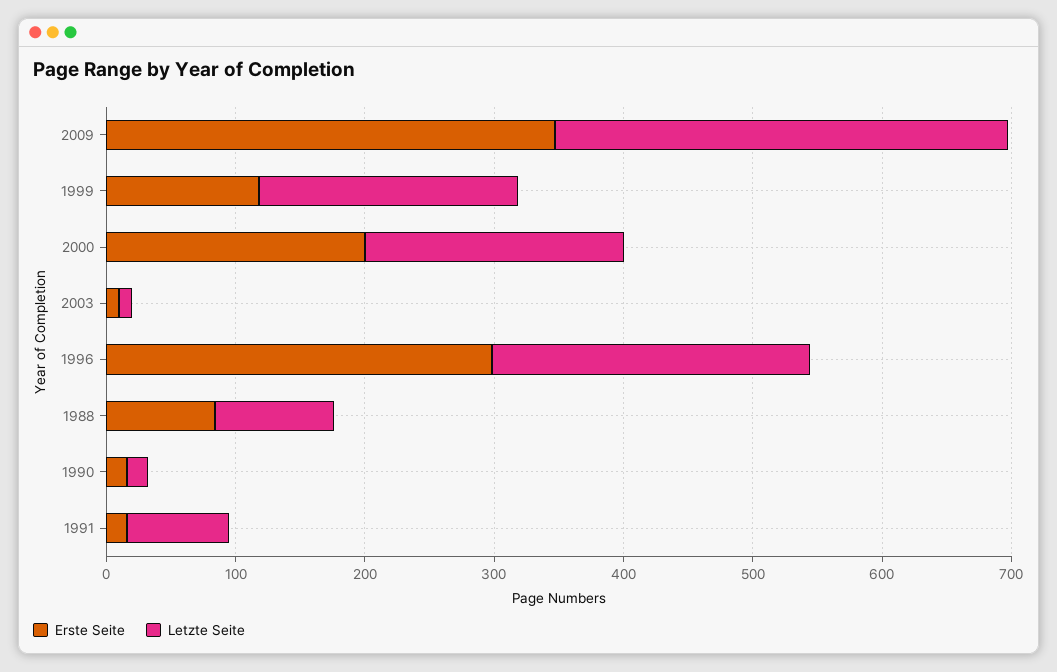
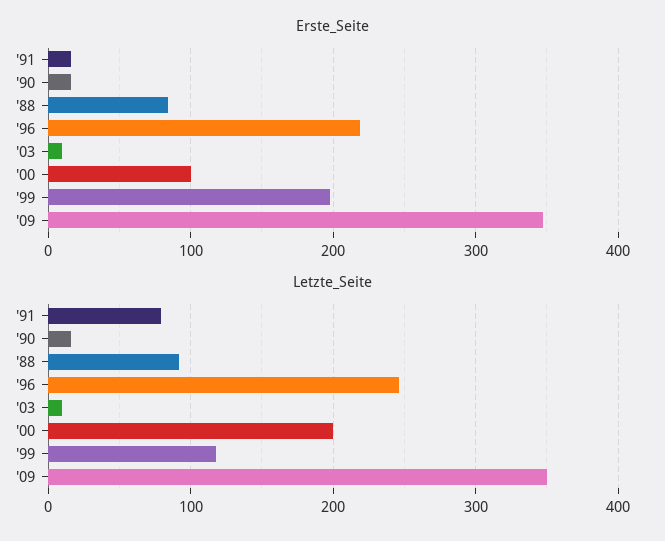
  {
    "Erste Seite": {
      "2009": 350,
-     "1999": 120,
+     "1999": 200,
-     "2000": 200,
+     "2000": 100,
      "2003": 10,
-     "1996": 300,
+     "1996": 220,
      "1988": 80,
      "1990": 20,
      "1991": 20
    },
    "Letzte Seite": {
      "2009": 350,
-     "1999": 200,
+     "1999": 120,
      "2000": 200,
      "2003": 10,
      "1996": 250,
      "1988": 90,
      "1990": 20,
      "1991": 80
    }
  }

